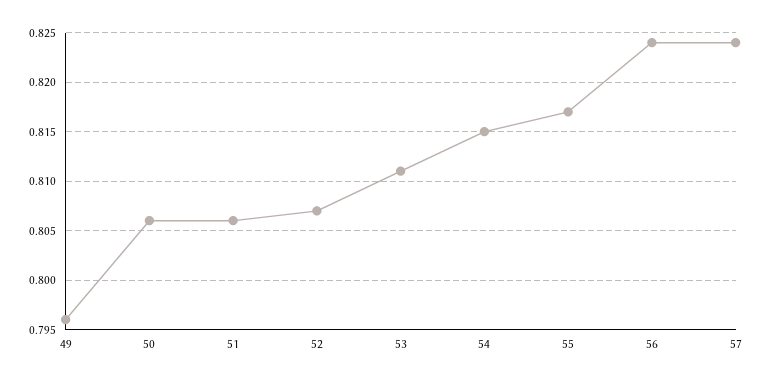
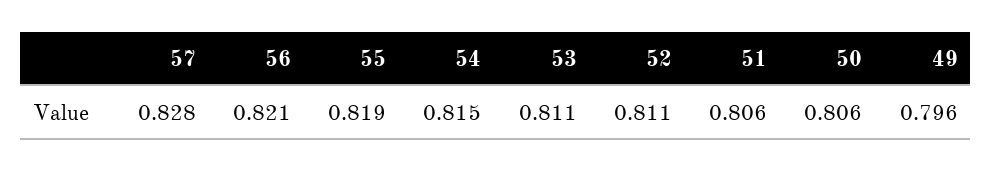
  {
    "49": 0.796,
    "50": 0.806,
    "51": 0.806,
-   "52": 0.807,
+   "52": 0.811,
    "53": 0.811,
    "54": 0.815,
-   "55": 0.817,
+   "55": 0.819,
-   "56": 0.824,
+   "56": 0.821,
-   "57": 0.824
+   "57": 0.828
  }

